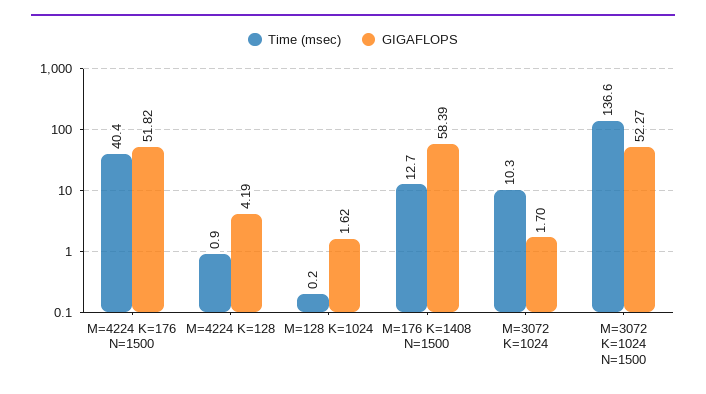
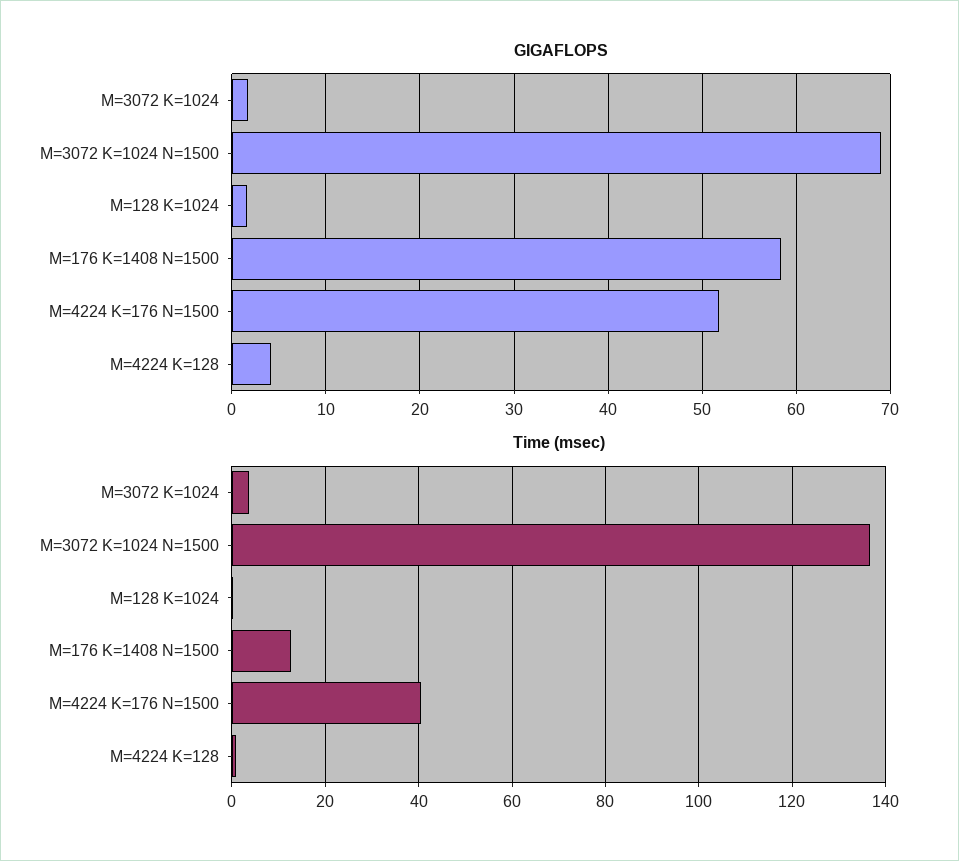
  {
    "Time (msec)": {
      "M=4224 K=176 N=1500": 40.4,
      "M=4224 K=128": 0.9,
      "M=128 K=1024": 0.2,
      "M=176 K=1408 N=1500": 12.7,
-     "M=3072 K=1024": 10.3,
+     "M=3072 K=1024": 4,
      "M=3072 K=1024 N=1500": 136.6
    },
    "GIGAFLOPS": {
      "M=4224 K=176 N=1500": 51.82,
      "M=4224 K=128": 4.19,
      "M=128 K=1024": 1.62,
      "M=176 K=1408 N=1500": 58.39,
      "M=3072 K=1024": 1.7,
-     "M=3072 K=1024 N=1500": 52.27
+     "M=3072 K=1024 N=1500": 69
    }
  }

